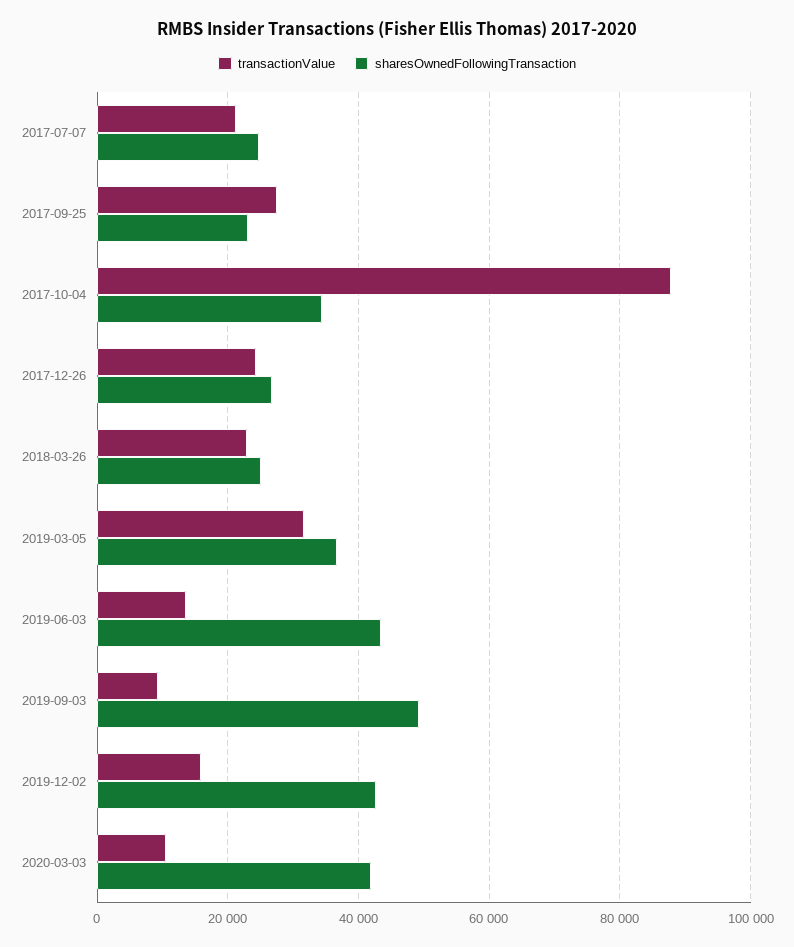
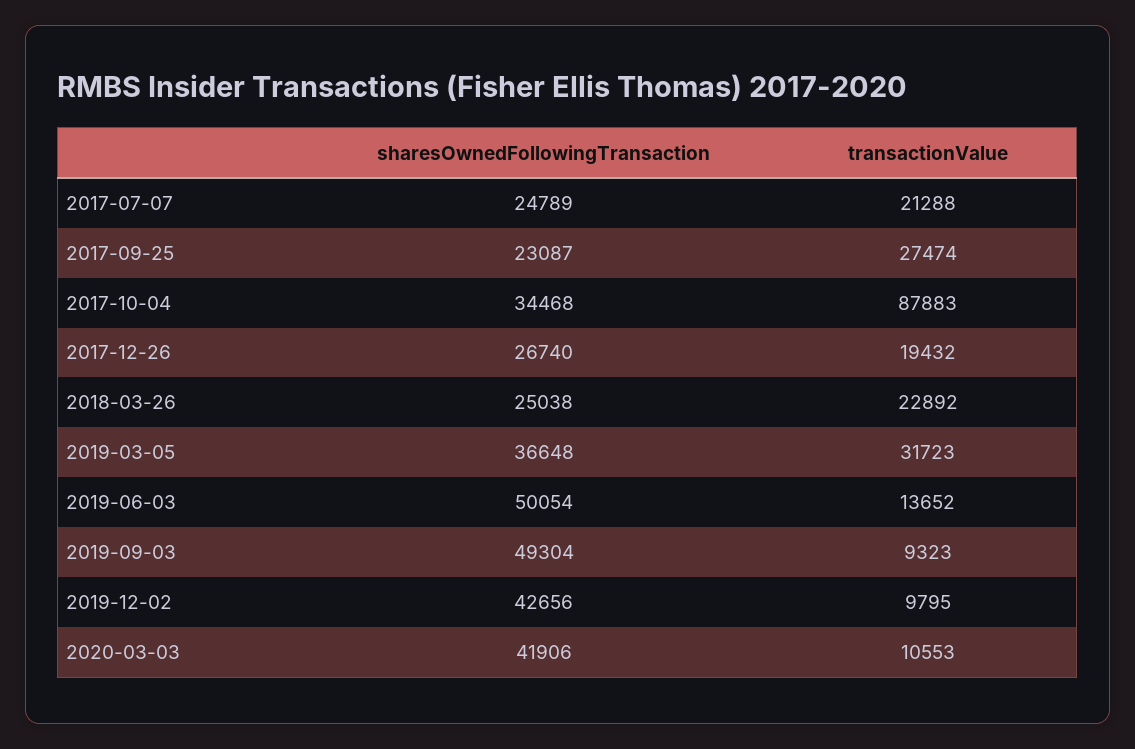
  {
    "transactionValue": {
      "2017-07-07": 21288,
      "2017-09-25": 27474,
      "2017-10-04": 87883,
-     "2017-12-26": 24000,
+     "2017-12-26": 19432,
      "2018-03-26": 22892,
      "2019-03-05": 31723,
      "2019-06-03": 13652,
      "2019-09-03": 9323,
-     "2019-12-02": 16000,
+     "2019-12-02": 9795,
      "2020-03-03": 10553
    },
    "sharesOwnedFollowingTransaction": {
      "2017-07-07": 24789,
      "2017-09-25": 23087,
      "2017-10-04": 34468,
      "2017-12-26": 26740,
      "2018-03-26": 25038,
      "2019-03-05": 36648,
-     "2019-06-03": 44000,
+     "2019-06-03": 50054,
      "2019-09-03": 49304,
      "2019-12-02": 42656,
      "2020-03-03": 41906
    }
  }

